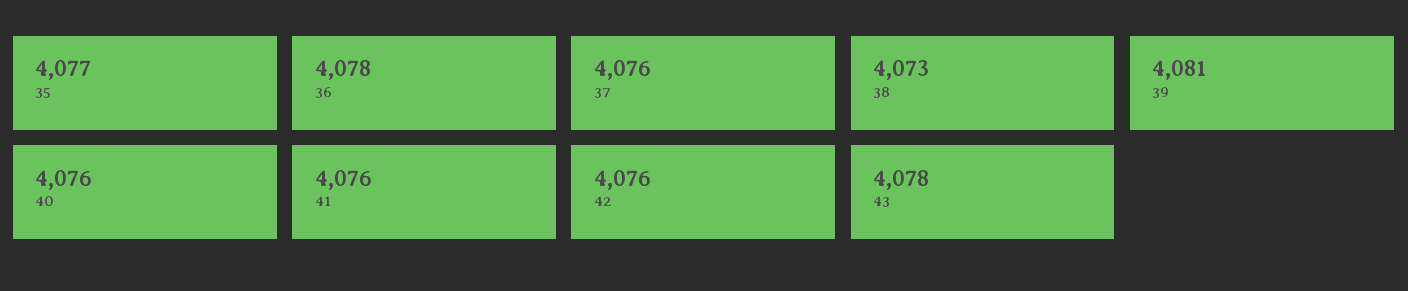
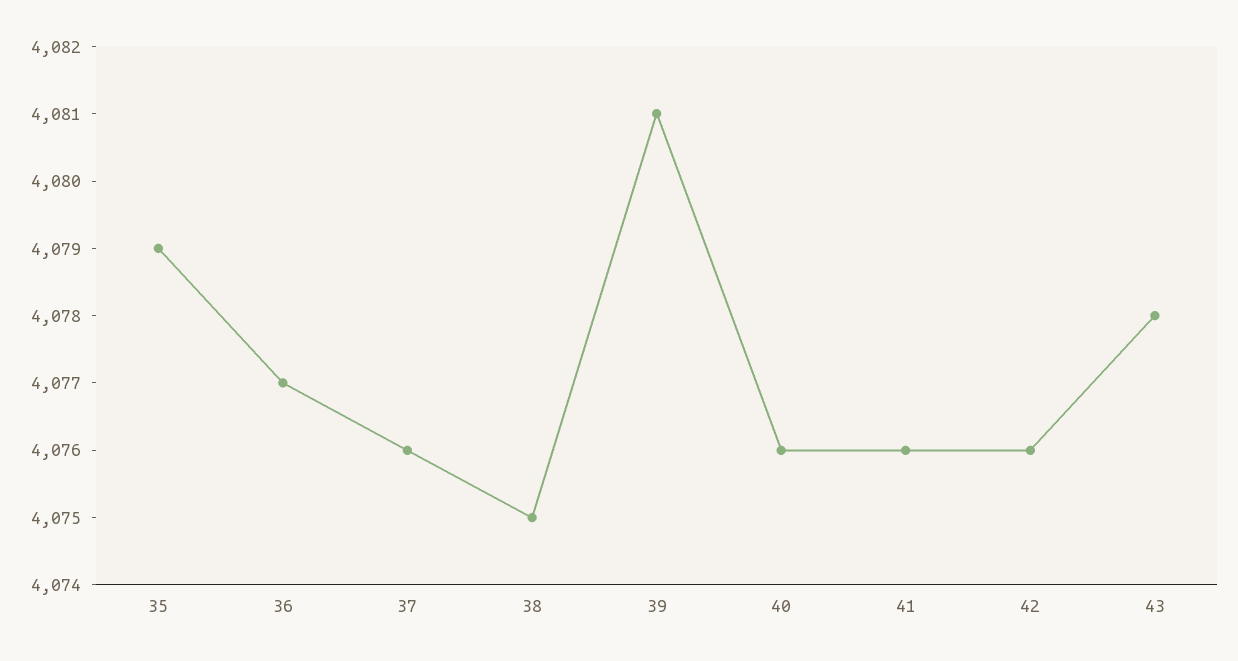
  {
-   "35": 4077,
+   "35": 4079,
-   "36": 4078,
+   "36": 4077,
    "37": 4076,
-   "38": 4073,
+   "38": 4075,
    "39": 4081,
    "40": 4076,
    "41": 4076,
    "42": 4076,
    "43": 4078
  }

